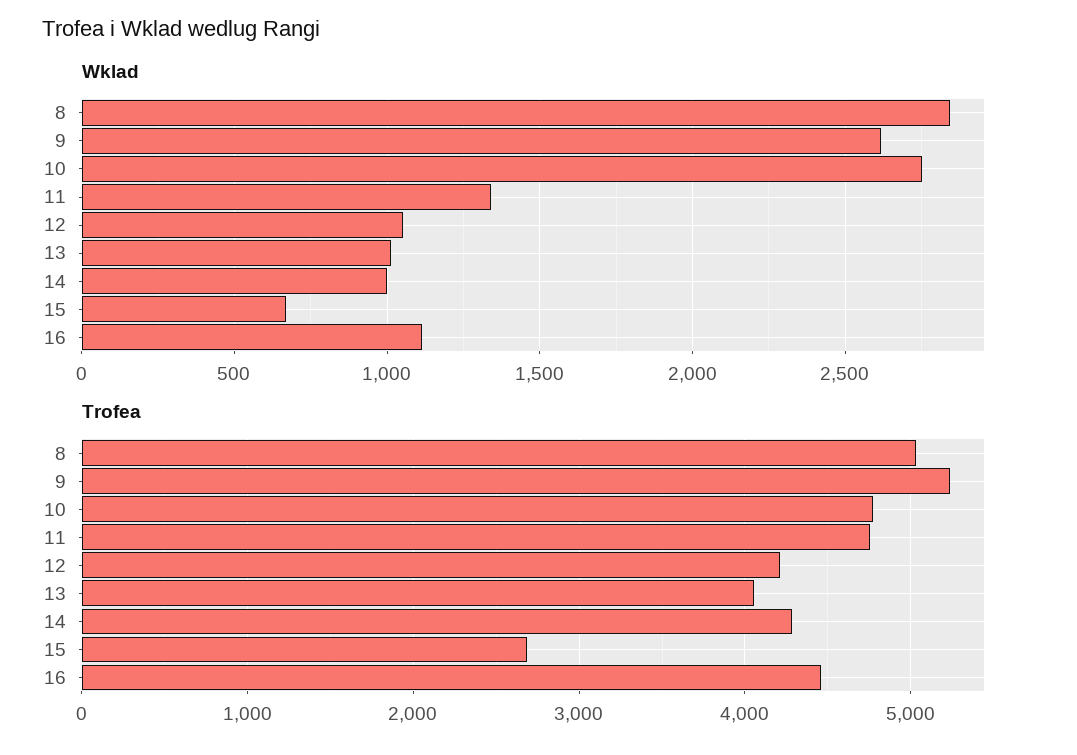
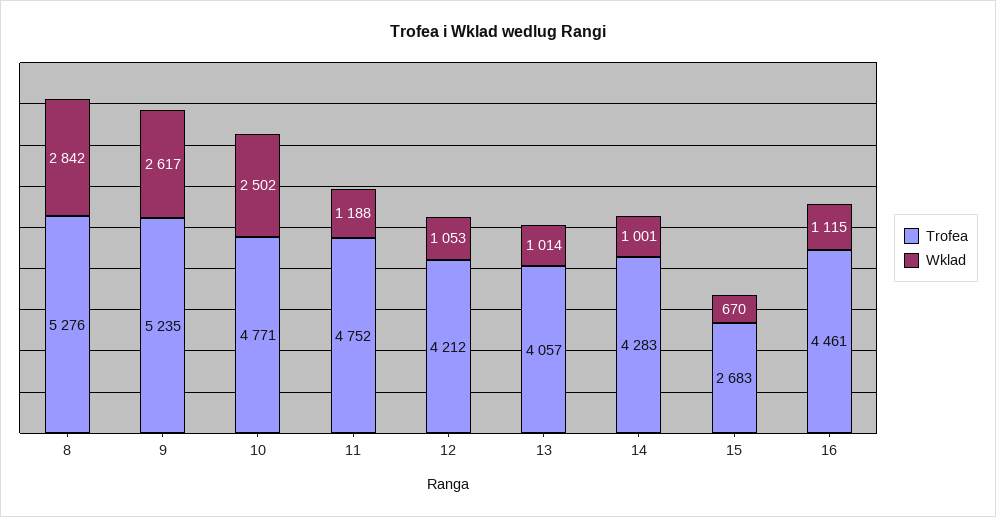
  {
    "Wklad": {
      "8": 2842,
      "9": 2617,
-     "10": 2750,
+     "10": 2502,
-     "11": 1350,
+     "11": 1188,
      "12": 1053,
      "13": 1014,
      "14": 1001,
      "15": 670,
      "16": 1115
    },
    "Trofea": {
-     "8": 5000,
+     "8": 5276,
      "9": 5235,
      "10": 4771,
      "11": 4752,
      "12": 4212,
      "13": 4057,
      "14": 4283,
      "15": 2683,
      "16": 4461
    }
  }

